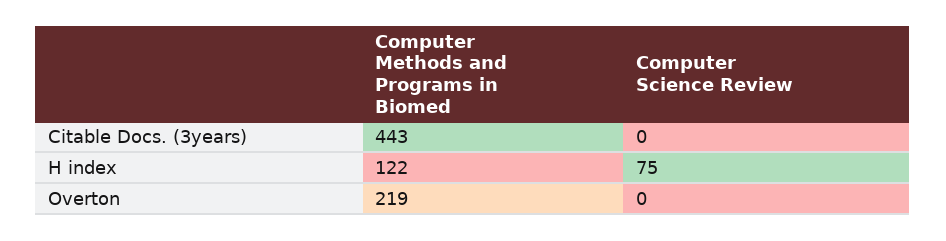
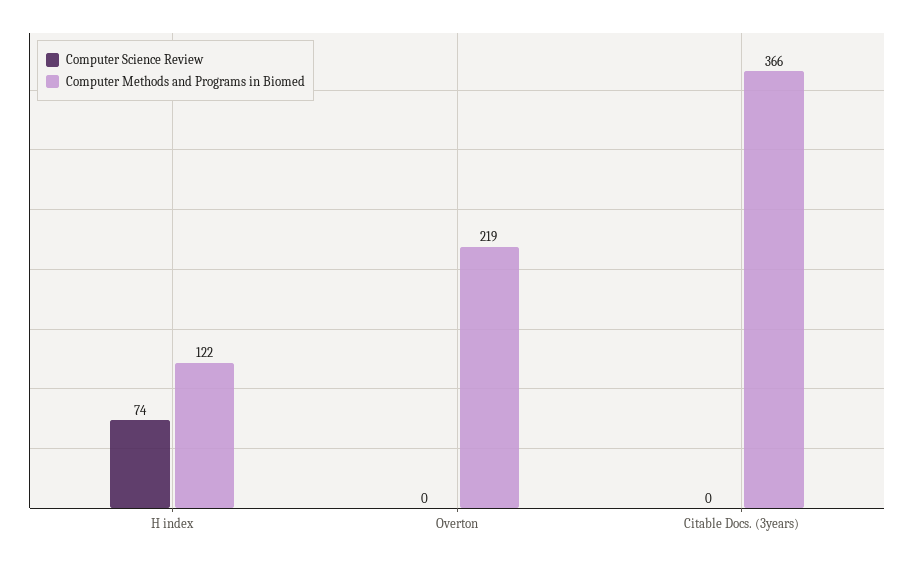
  {
    "Computer Methods and Programs in Biomed": {
-     "Citable Docs. (3years)": 443,
+     "Citable Docs. (3years)": 366,
      "H index": 122,
      "Overton": 219
    },
    "Computer Science Review": {
      "Citable Docs. (3years)": 0,
-     "H index": 75,
+     "H index": 74,
      "Overton": 0
    }
  }

